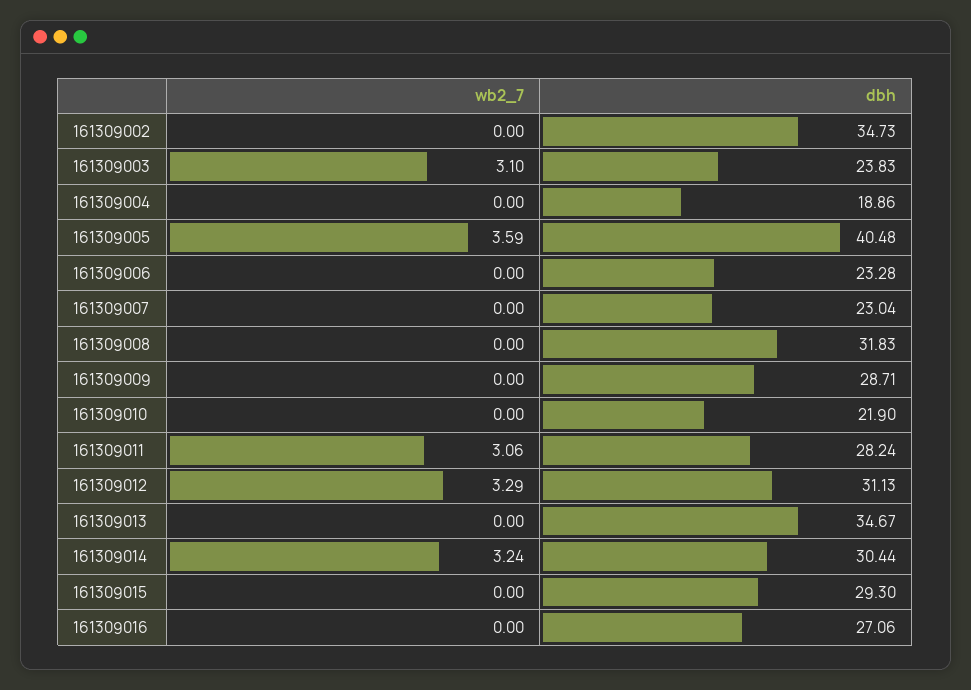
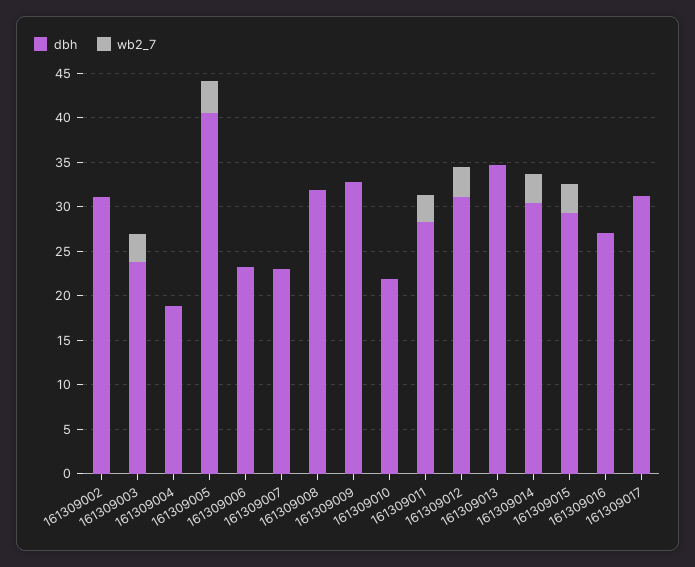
  {
    "wb2_7": {
      "161309002": 0,
      "161309003": 3.1,
      "161309004": 0,
      "161309005": 3.59,
      "161309006": 0,
      "161309007": 0,
      "161309008": 0,
      "161309009": 0,
      "161309010": 0,
      "161309011": 3.06,
      "161309012": 3.29,
      "161309013": 0,
      "161309014": 3.24,
-     "161309015": 0,
+     "161309015": 3,
-     "161309016": 0
+     "161309016": 0,
+     "161309017": 0
    },
    "dbh": {
-     "161309002": 34.73,
+     "161309002": 31,
      "161309003": 23.83,
      "161309004": 18.86,
      "161309005": 40.48,
      "161309006": 23.28,
      "161309007": 23.04,
      "161309008": 31.83,
-     "161309009": 28.71,
+     "161309009": 33,
      "161309010": 21.9,
      "161309011": 28.24,
      "161309012": 31.13,
      "161309013": 34.67,
      "161309014": 30.44,
      "161309015": 29.3,
-     "161309016": 27.06
+     "161309016": 27.06,
+     "161309017": 31
    }
  }

